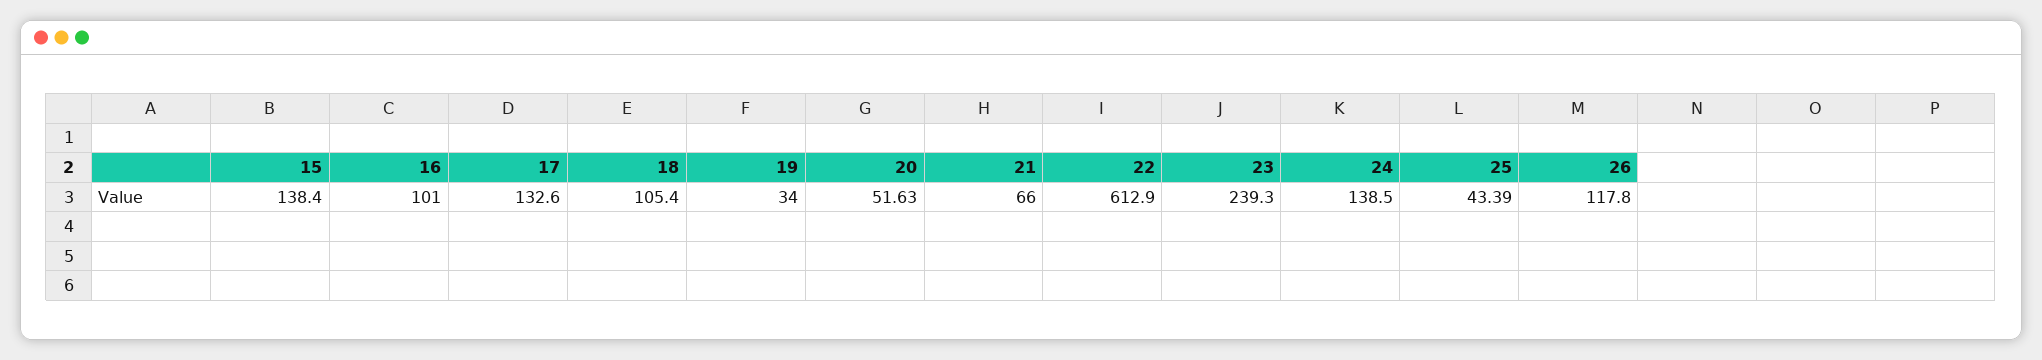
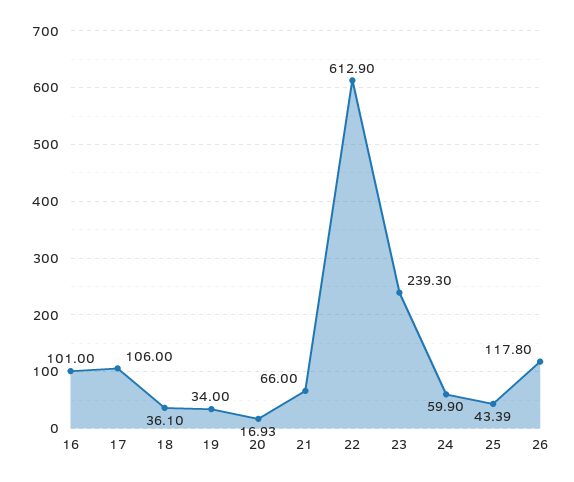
  {
-   "15": 138.4,
    "16": 101,
-   "17": 132.6,
+   "17": 106,
-   "18": 105.4,
+   "18": 36.1,
    "19": 34,
-   "20": 51.63,
+   "20": 16.93,
    "21": 66,
    "22": 612.9,
    "23": 239.3,
-   "24": 138.5,
+   "24": 59.9,
    "25": 43.39,
    "26": 117.8
  }

